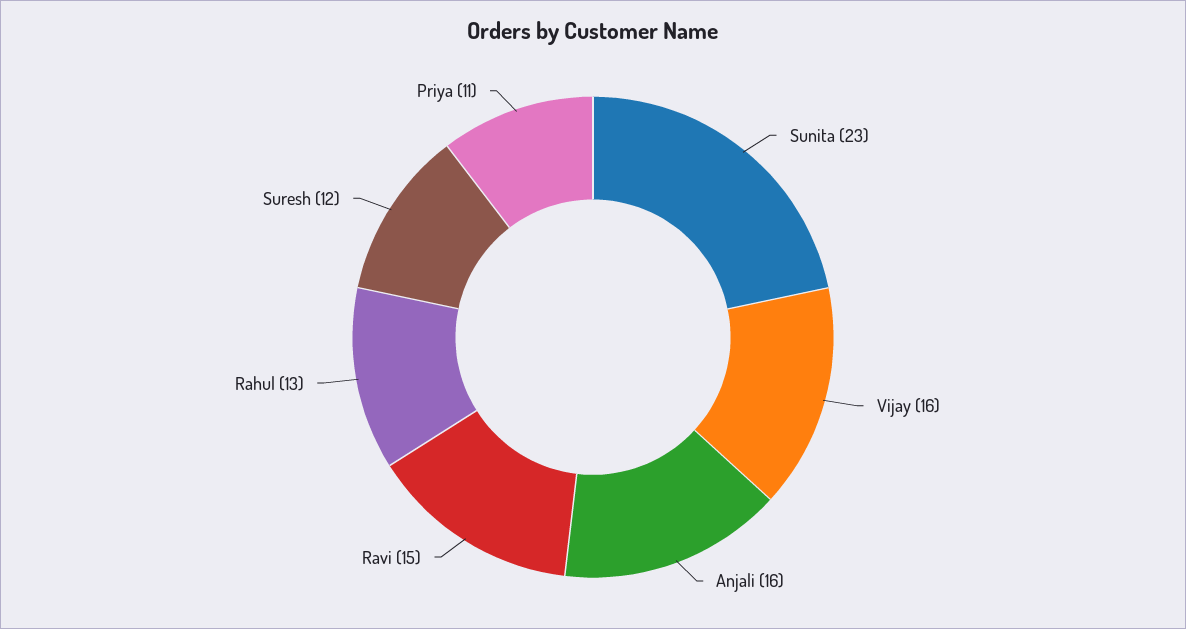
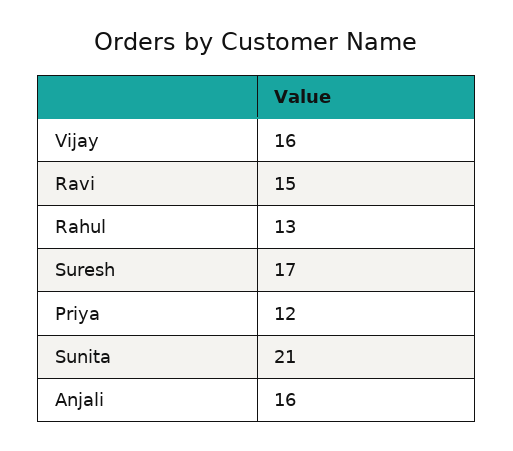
  {
-   "Sunita": 23,
+   "Sunita": 21,
    "Vijay": 16,
    "Anjali": 16,
    "Ravi": 15,
    "Rahul": 13,
-   "Suresh": 12,
+   "Suresh": 17,
-   "Priya": 11
+   "Priya": 12
  }

